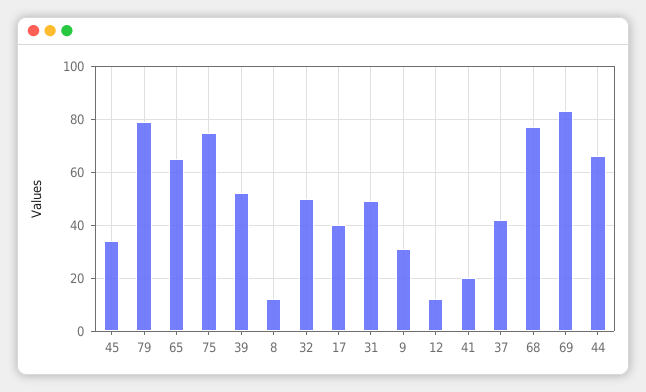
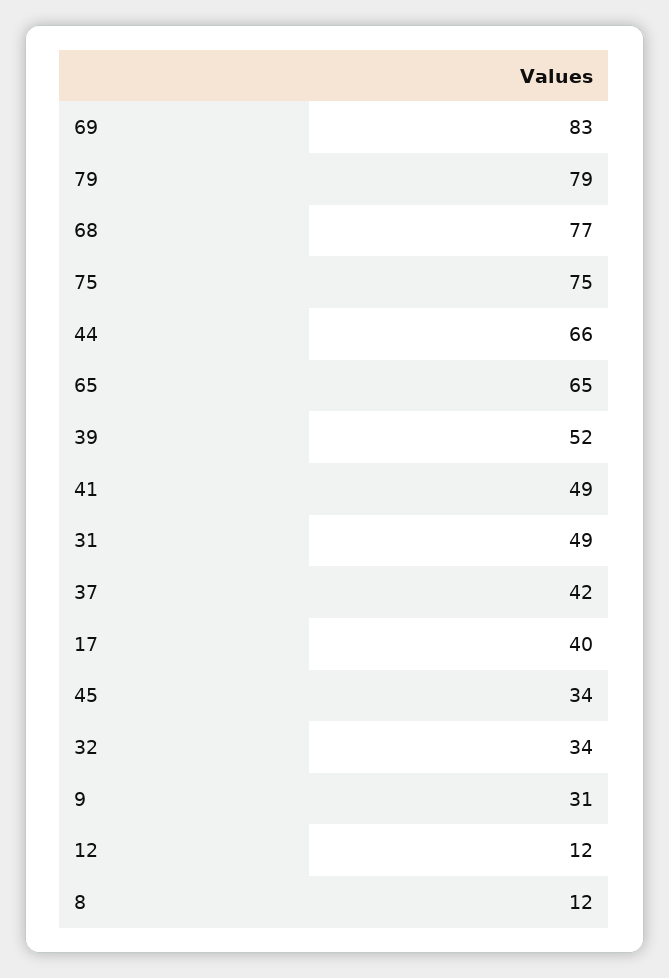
  {
    "45": 34,
    "79": 79,
    "65": 65,
    "75": 75,
    "39": 52,
    "8": 12,
-   "32": 50,
+   "32": 34,
    "17": 40,
    "31": 49,
    "9": 31,
    "12": 12,
-   "41": 20,
+   "41": 49,
    "37": 42,
    "68": 77,
    "69": 83,
    "44": 66
  }

